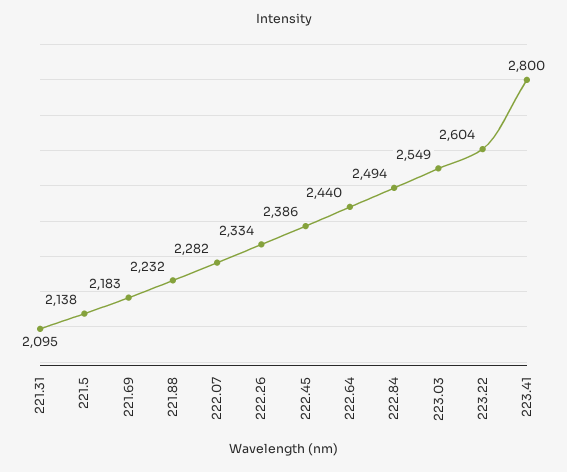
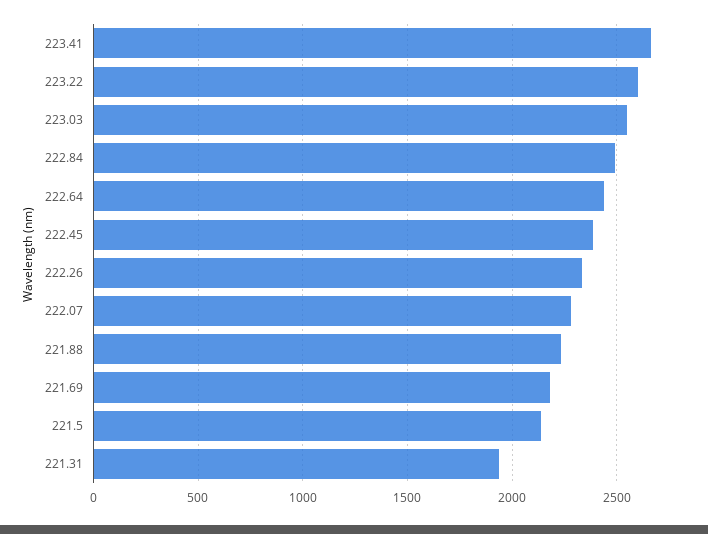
  {
-   "221.31": 2095,
+   "221.31": 1950,
    "221.5": 2138,
    "221.69": 2183,
    "221.88": 2232,
    "222.07": 2282,
    "222.26": 2334,
    "222.45": 2386,
    "222.64": 2440,
    "222.84": 2494,
    "223.03": 2549,
    "223.22": 2604,
-   "223.41": 2800
+   "223.41": 2650
  }

